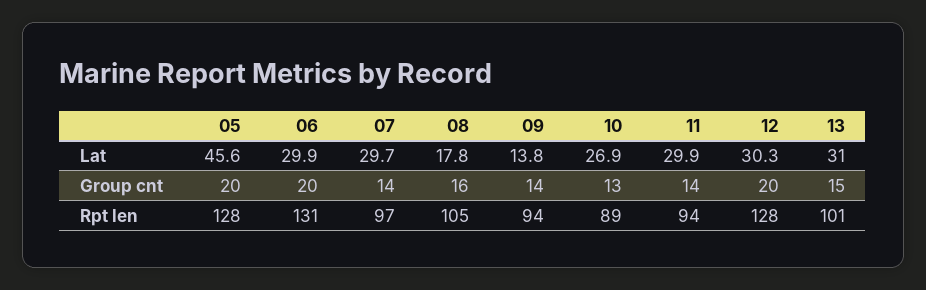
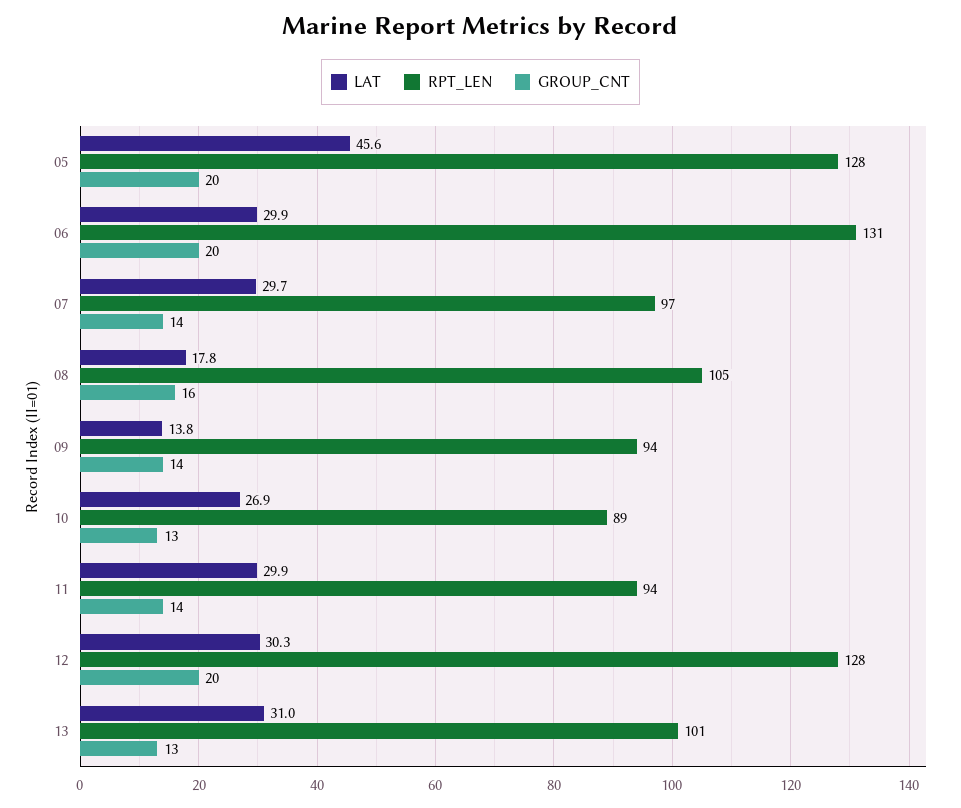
  {
    "Lat": {
      "05": 45.6,
      "06": 29.9,
      "07": 29.7,
      "08": 17.8,
      "09": 13.8,
      "10": 26.9,
      "11": 29.9,
      "12": 30.3,
      "13": 31
    },
    "Group cnt": {
      "05": 20,
      "06": 20,
      "07": 14,
      "08": 16,
      "09": 14,
      "10": 13,
      "11": 14,
      "12": 20,
-     "13": 15
+     "13": 13
    },
    "Rpt len": {
      "05": 128,
      "06": 131,
      "07": 97,
      "08": 105,
      "09": 94,
      "10": 89,
      "11": 94,
      "12": 128,
      "13": 101
    }
  }

